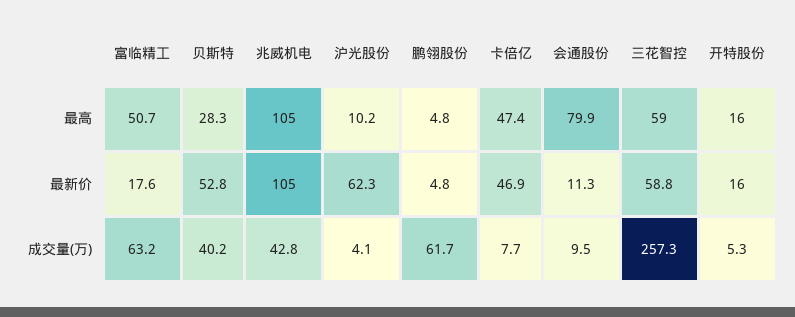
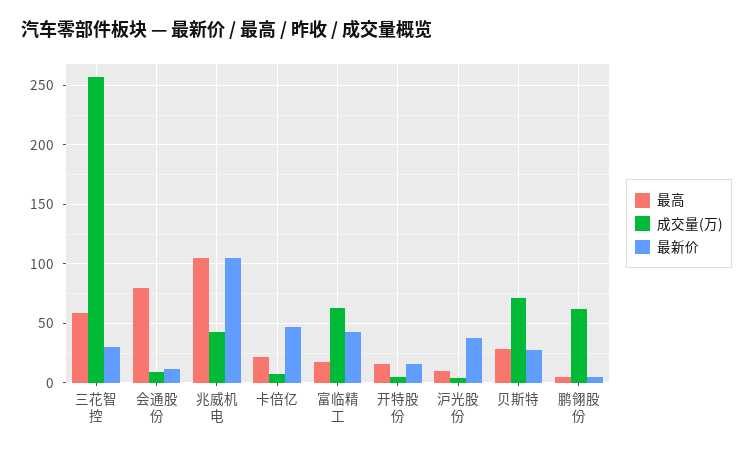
  {
    "最高": {
-     "富临精工": 50.7,
+     "富临精工": 20,
      "贝斯特": 28.3,
      "兆威机电": 105,
      "沪光股份": 10.2,
      "鹏翎股份": 4.8,
-     "卡倍亿": 47.4,
+     "卡倍亿": 20,
      "会通股份": 79.9,
      "三花智控": 59,
      "开特股份": 16
    },
    "最新价": {
-     "富临精工": 17.6,
+     "富临精工": 40,
-     "贝斯特": 52.8,
+     "贝斯特": 30,
      "兆威机电": 105,
-     "沪光股份": 62.3,
+     "沪光股份": 40,
      "鹏翎股份": 4.8,
      "卡倍亿": 46.9,
      "会通股份": 11.3,
-     "三花智控": 58.8,
+     "三花智控": 30,
      "开特股份": 16
    },
    "成交量(万)": {
      "富临精工": 63.2,
-     "贝斯特": 40.2,
+     "贝斯特": 70,
      "兆威机电": 42.8,
      "沪光股份": 4.1,
      "鹏翎股份": 61.7,
      "卡倍亿": 7.7,
      "会通股份": 9.5,
      "三花智控": 257.3,
      "开特股份": 5.3
    }
  }

